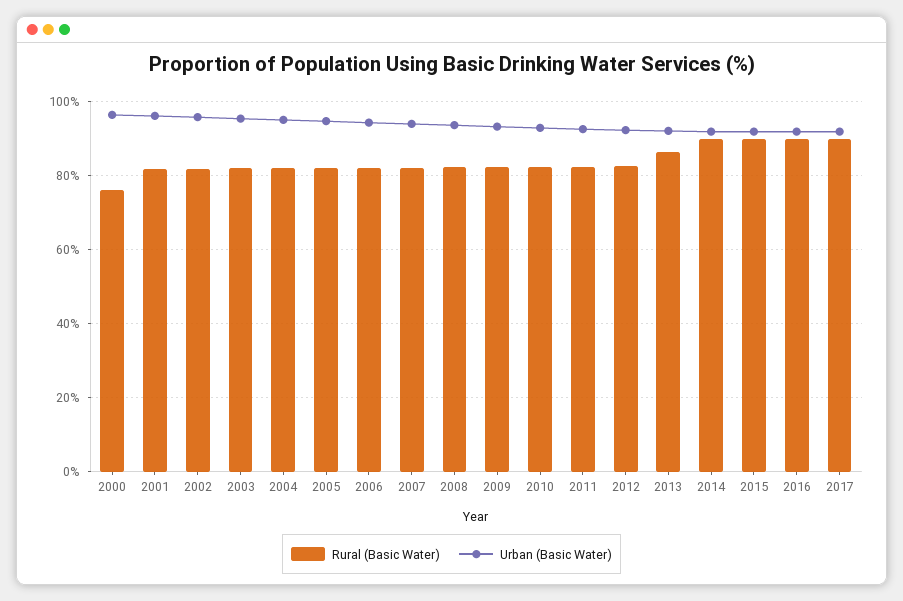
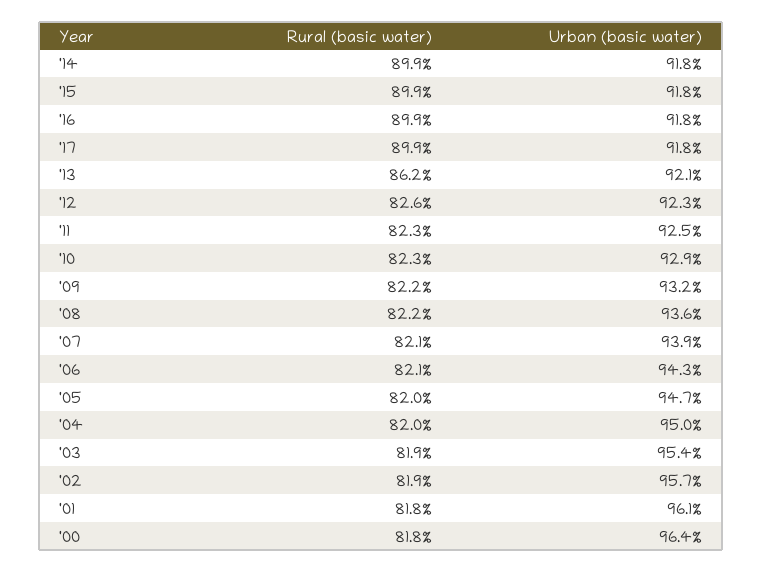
  {
    "Rural (Basic Water)": {
-     "2000": 76,
+     "2000": 81.8,
      "2001": 81.8,
      "2002": 81.9,
      "2003": 81.9,
      "2004": 82,
      "2005": 82,
      "2006": 82.1,
      "2007": 82.1,
      "2008": 82.2,
      "2009": 82.2,
      "2010": 82.3,
      "2011": 82.3,
      "2012": 82.6,
      "2013": 86.2,
      "2014": 89.9,
      "2015": 89.9,
      "2016": 89.9,
      "2017": 89.9
    },
    "Urban (Basic Water)": {
      "2000": 96.4,
      "2001": 96.1,
      "2002": 95.7,
      "2003": 95.4,
      "2004": 95,
      "2005": 94.7,
      "2006": 94.3,
      "2007": 93.9,
      "2008": 93.6,
      "2009": 93.2,
      "2010": 92.9,
      "2011": 92.5,
      "2012": 92.3,
      "2013": 92.1,
      "2014": 91.8,
      "2015": 91.8,
      "2016": 91.8,
      "2017": 91.8
    }
  }

